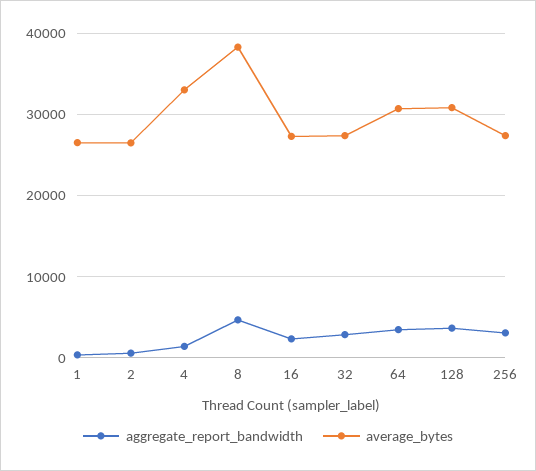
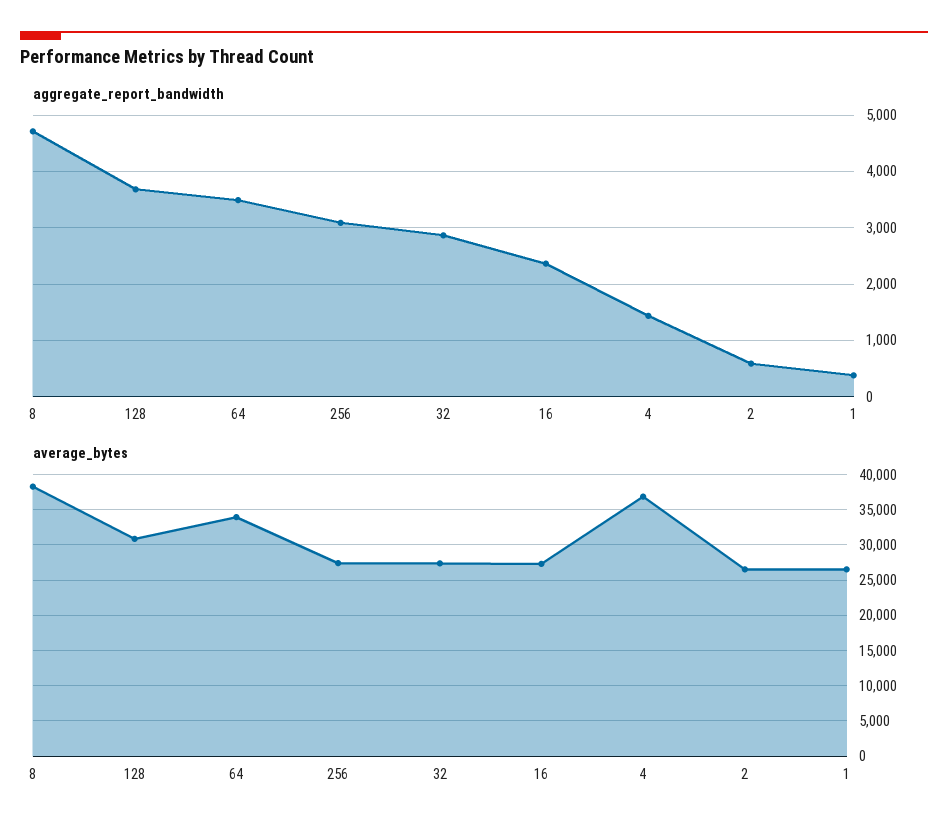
  {
    "aggregate_report_bandwidth": {
      "1": 400,
      "2": 600,
      "4": 1400,
      "8": 4800,
      "16": 2400,
      "32": 2800,
      "64": 3400,
      "128": 3600,
      "256": 3000
    },
    "average_bytes": {
      "1": 27000,
      "2": 27000,
-     "4": 33000,
+     "4": 37000,
      "8": 38000,
      "16": 27000,
      "32": 27000,
-     "64": 31000,
+     "64": 34000,
      "128": 31000,
      "256": 27000
    }
  }

